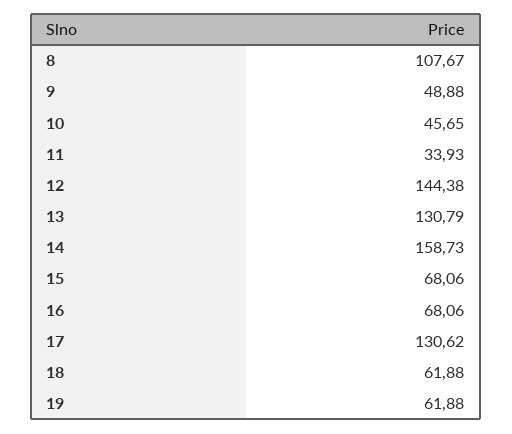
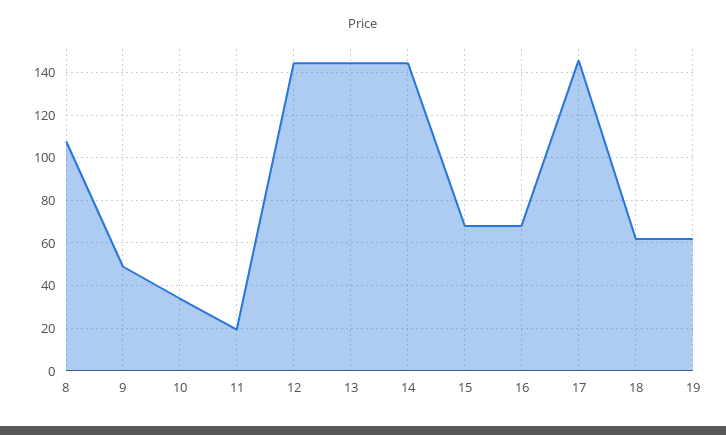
  {
    "8": 107.67,
    "9": 48.88,
-   "10": 45.65,
+   "10": 35,
-   "11": 33.93,
+   "11": 20,
    "12": 144.38,
-   "13": 130.79,
+   "13": 145,
-   "14": 158.73,
+   "14": 145,
    "15": 68.06,
    "16": 68.06,
-   "17": 130.62,
+   "17": 145,
    "18": 61.88,
    "19": 61.88
  }

